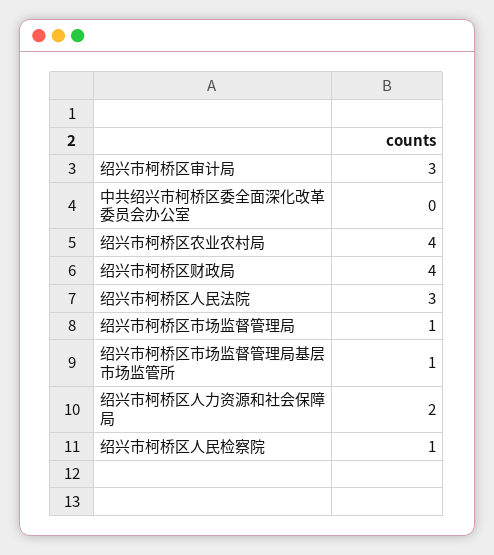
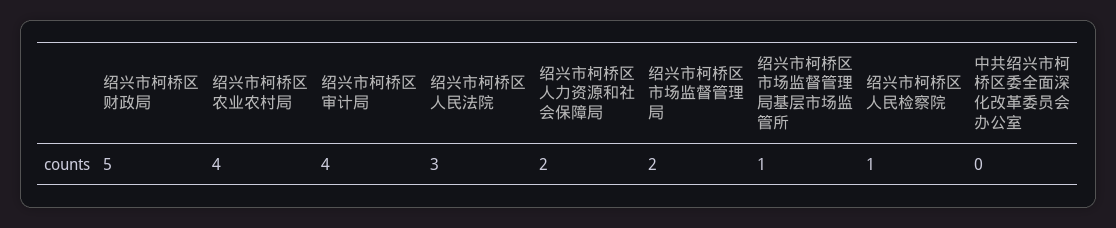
  {
-   "绍兴市柯桥区审计局": 3,
+   "绍兴市柯桥区审计局": 4,
    "中共绍兴市柯桥区委全面深化改革委员会办公室": 0,
    "绍兴市柯桥区农业农村局": 4,
-   "绍兴市柯桥区财政局": 4,
+   "绍兴市柯桥区财政局": 5,
    "绍兴市柯桥区人民法院": 3,
-   "绍兴市柯桥区市场监督管理局": 1,
+   "绍兴市柯桥区市场监督管理局": 2,
    "绍兴市柯桥区市场监督管理局基层市场监管所": 1,
    "绍兴市柯桥区人力资源和社会保障局": 2,
    "绍兴市柯桥区人民检察院": 1
  }

